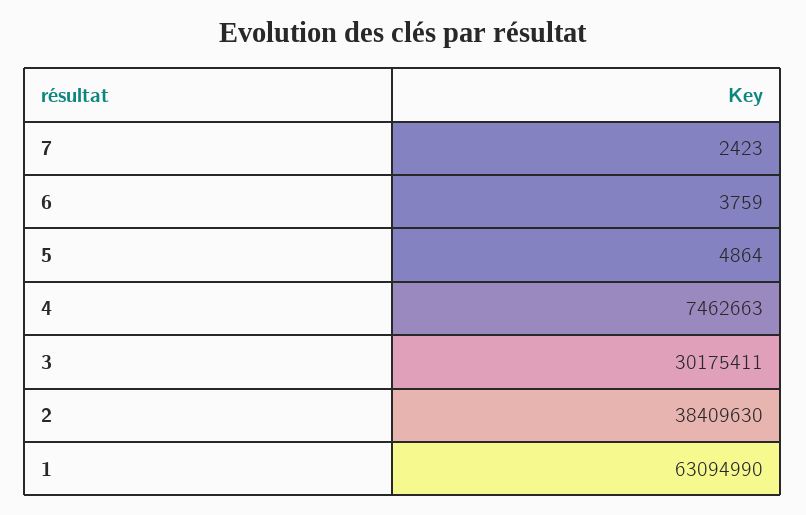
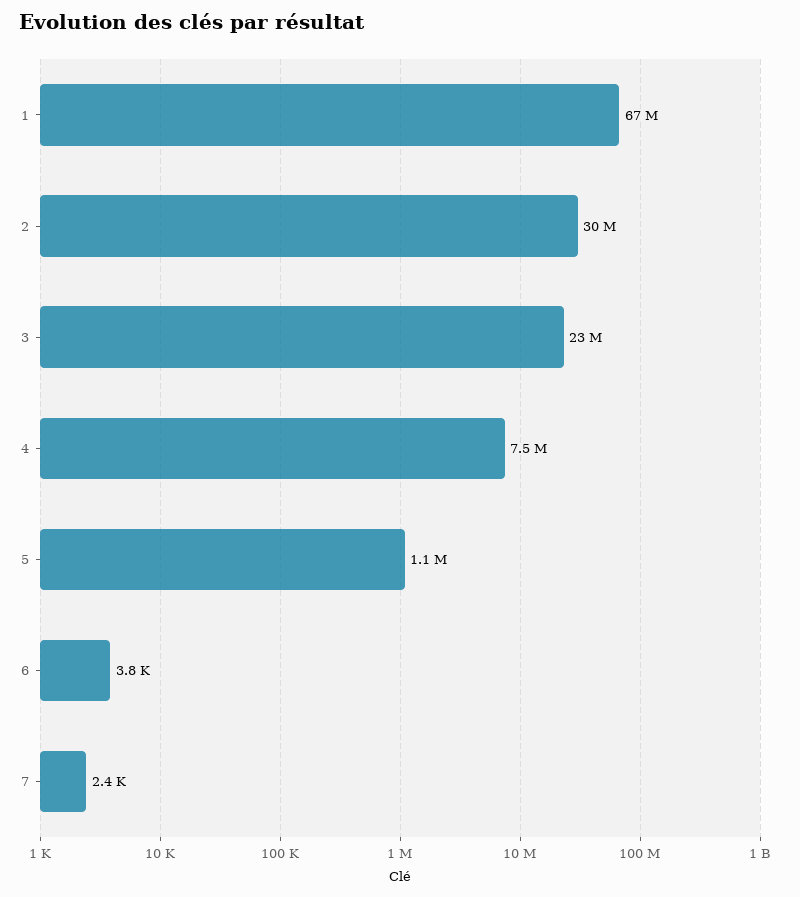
  {
    "7": 2423,
    "6": 3759,
-   "5": 4864,
+   "5": 1100000,
    "4": 7462663,
-   "3": 30175411,
+   "3": 23000000,
-   "2": 38409630,
+   "2": 30000000,
-   "1": 63094990
+   "1": 67000000
  }

